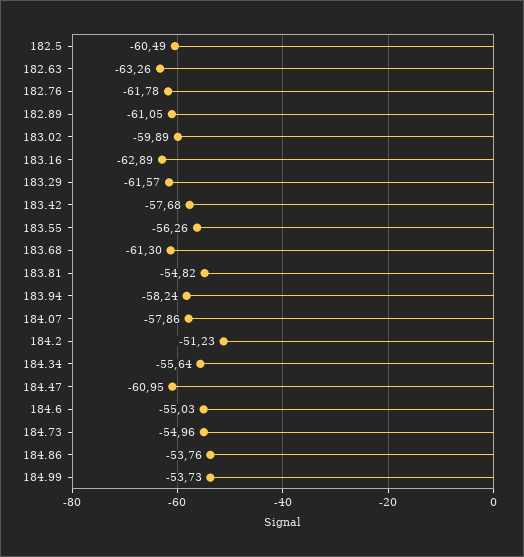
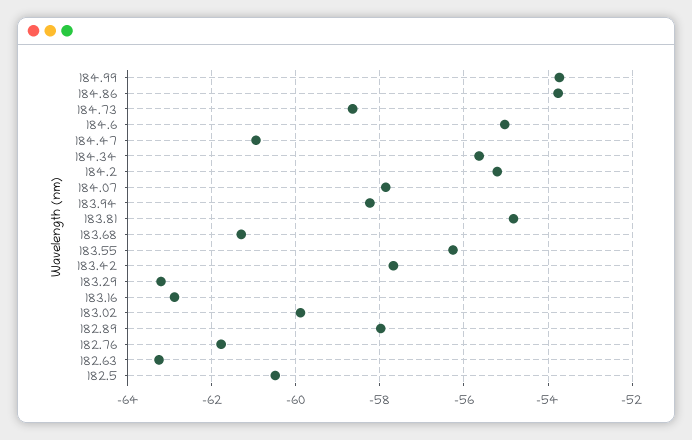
  {
    "182.5": -60.49,
    "182.63": -63.26,
    "182.76": -61.78,
-   "182.89": -61.05,
+   "182.89": -58,
    "183.02": -59.89,
    "183.16": -62.89,
-   "183.29": -61.57,
+   "183.29": -63.2,
    "183.42": -57.68,
    "183.55": -56.26,
    "183.68": -61.3,
    "183.81": -54.82,
    "183.94": -58.24,
    "184.07": -57.86,
-   "184.2": -51.23,
+   "184.2": -55.2,
    "184.34": -55.64,
    "184.47": -60.95,
    "184.6": -55.03,
-   "184.73": -54.96,
+   "184.73": -58.6,
    "184.86": -53.76,
    "184.99": -53.73
  }

